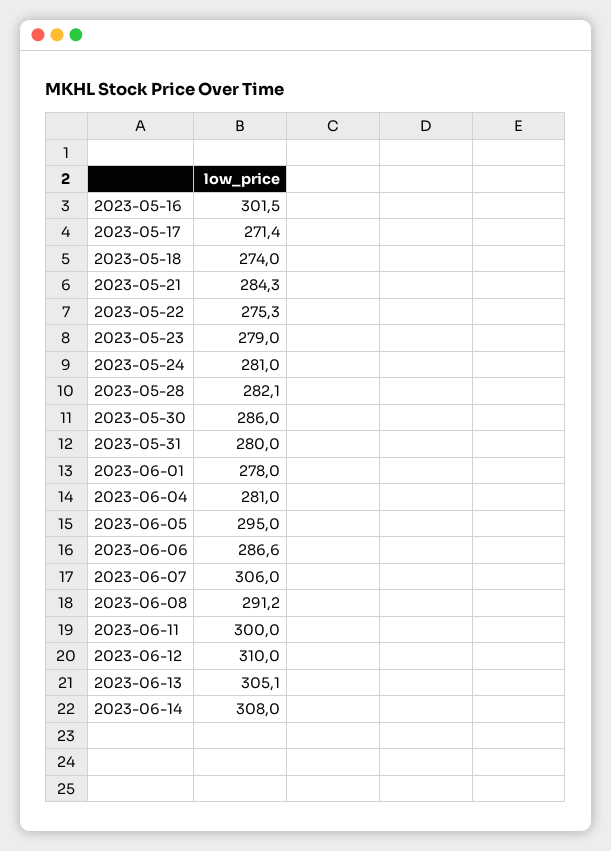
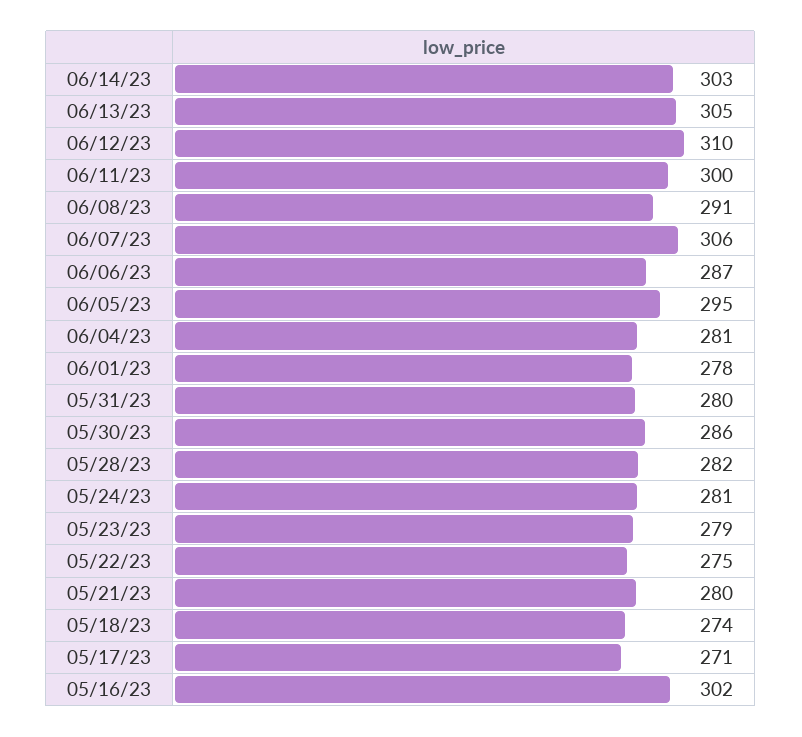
  {
    "2023-05-16": 301.5,
    "2023-05-17": 271.4,
    "2023-05-18": 274,
-   "2023-05-21": 284.3,
+   "2023-05-21": 280,
    "2023-05-22": 275.3,
    "2023-05-23": 279,
    "2023-05-24": 281,
    "2023-05-28": 282.1,
    "2023-05-30": 286,
    "2023-05-31": 280,
    "2023-06-01": 278,
    "2023-06-04": 281,
    "2023-06-05": 295,
    "2023-06-06": 286.6,
    "2023-06-07": 306,
    "2023-06-08": 291.2,
    "2023-06-11": 300,
    "2023-06-12": 310,
    "2023-06-13": 305.1,
-   "2023-06-14": 308
+   "2023-06-14": 303
  }

